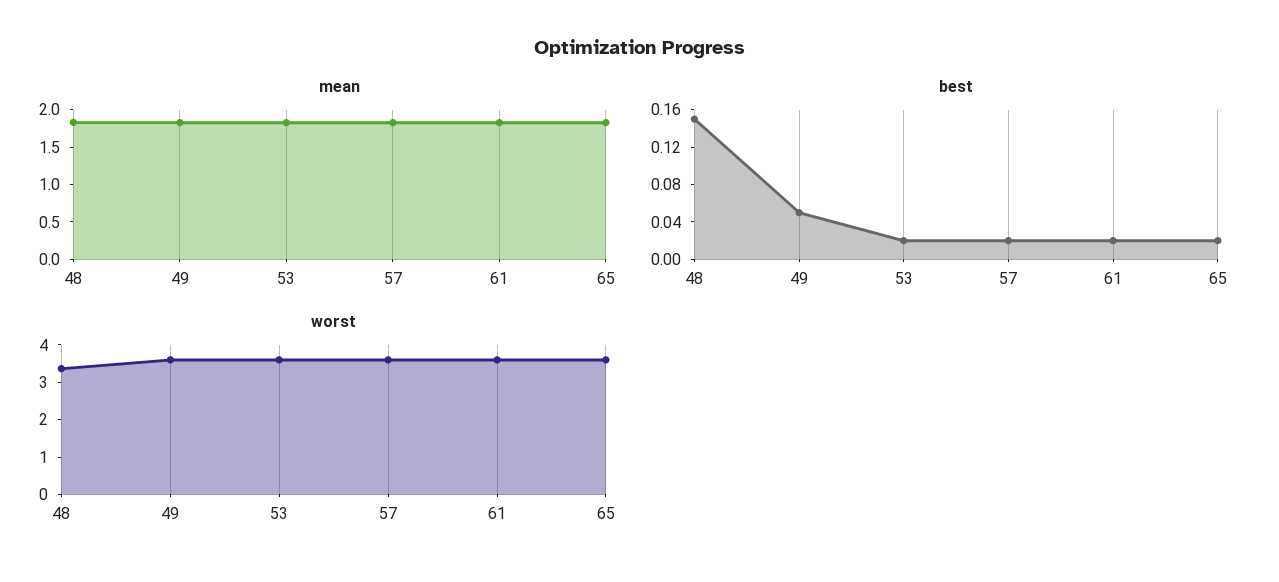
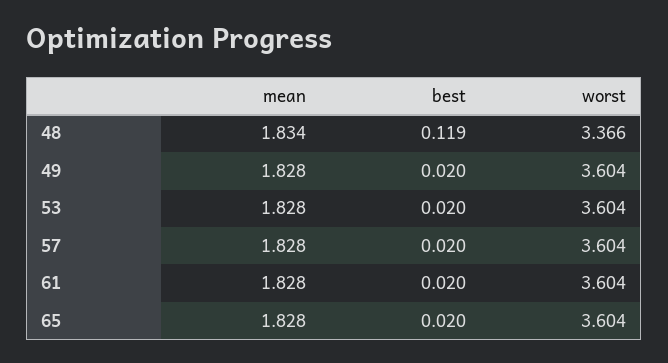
  {
    "mean": {
      "48": 1.834,
      "49": 1.828,
      "53": 1.828,
      "57": 1.828,
      "61": 1.828,
      "65": 1.828
    },
    "best": {
-     "48": 0.15,
+     "48": 0.119,
-     "49": 0.05,
+     "49": 0.02,
      "53": 0.02,
      "57": 0.02,
      "61": 0.02,
      "65": 0.02
    },
    "worst": {
      "48": 3.366,
      "49": 3.604,
      "53": 3.604,
      "57": 3.604,
      "61": 3.604,
      "65": 3.604
    }
  }

